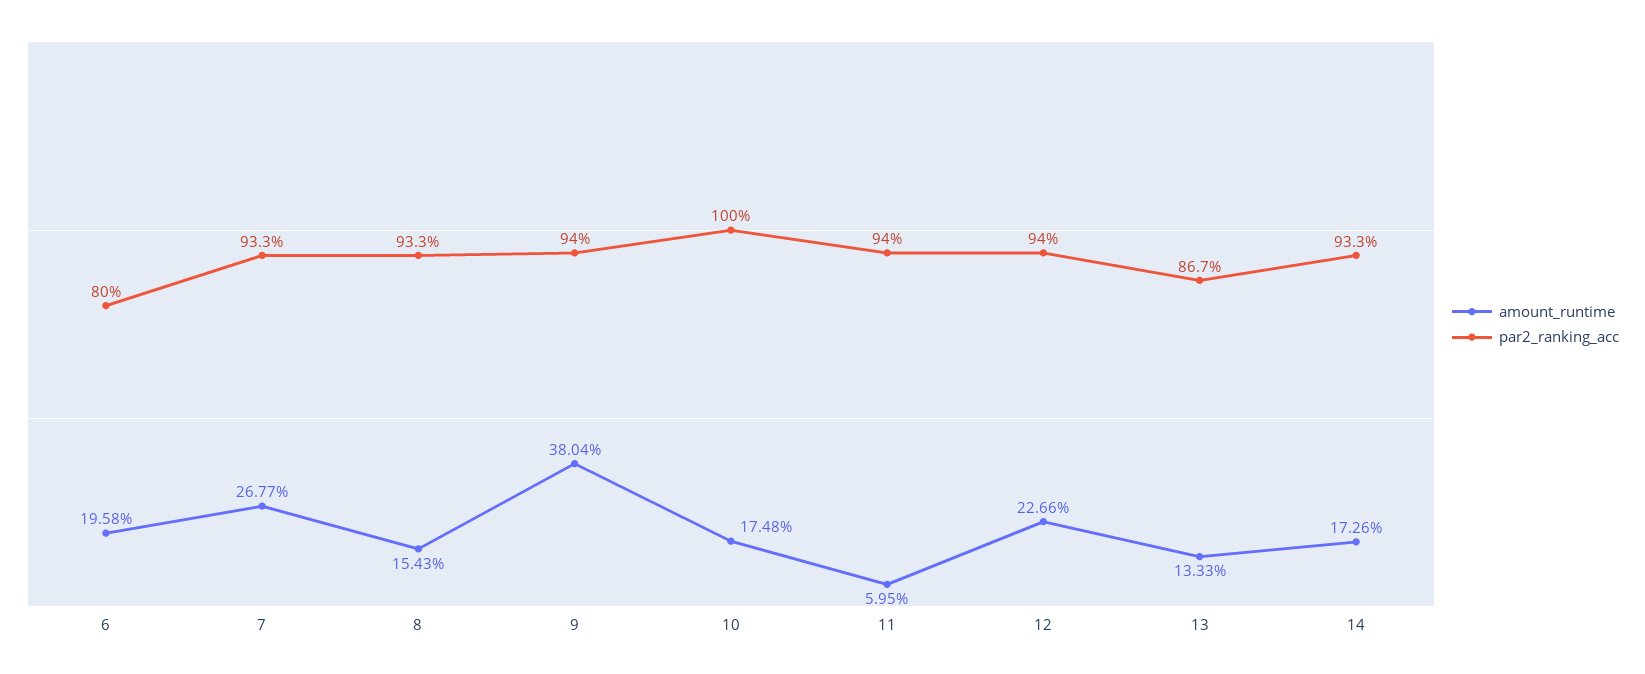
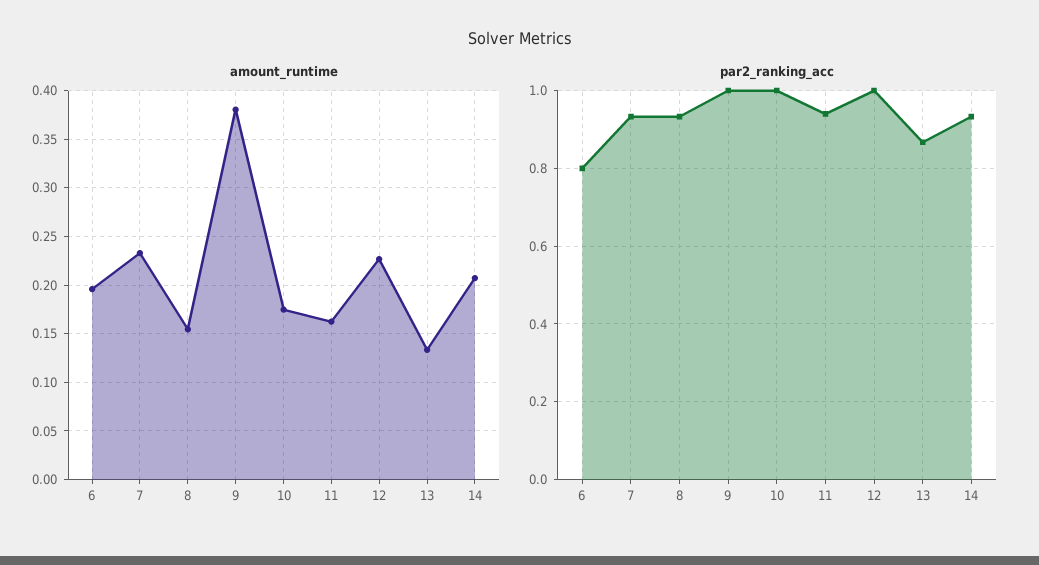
  {
    "amount_runtime": {
      "6": 0.1958,
-     "7": 0.2677,
+     "7": 0.23,
      "8": 0.1543,
      "9": 0.3804,
      "10": 0.1748,
-     "11": 0.0595,
+     "11": 0.16,
      "12": 0.2266,
      "13": 0.1333,
-     "14": 0.1726
+     "14": 0.21
    },
    "par2_ranking_acc": {
      "6": 0.8,
      "7": 0.933,
      "8": 0.933,
-     "9": 0.94,
+     "9": 1,
      "10": 1,
      "11": 0.94,
-     "12": 0.94,
+     "12": 1,
      "13": 0.867,
      "14": 0.933
    }
  }

